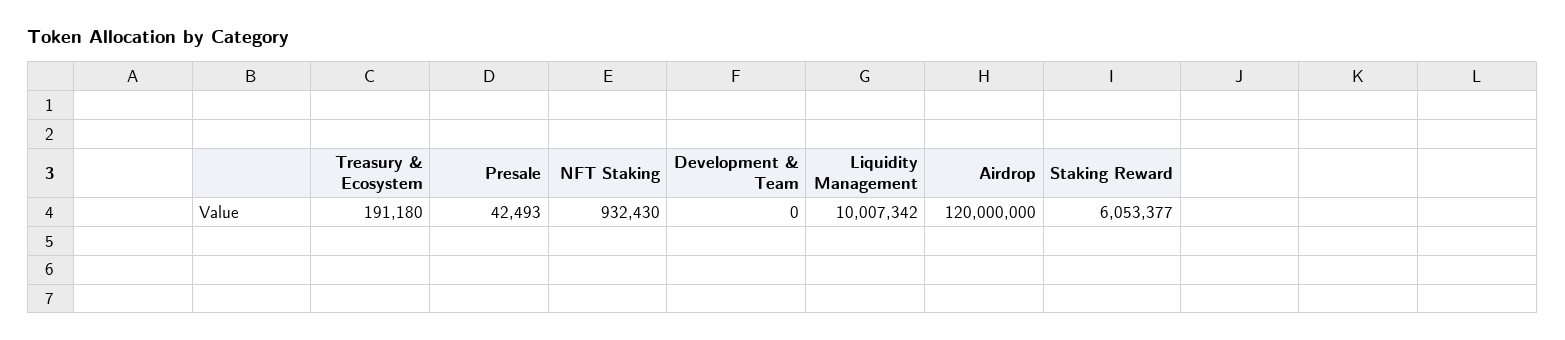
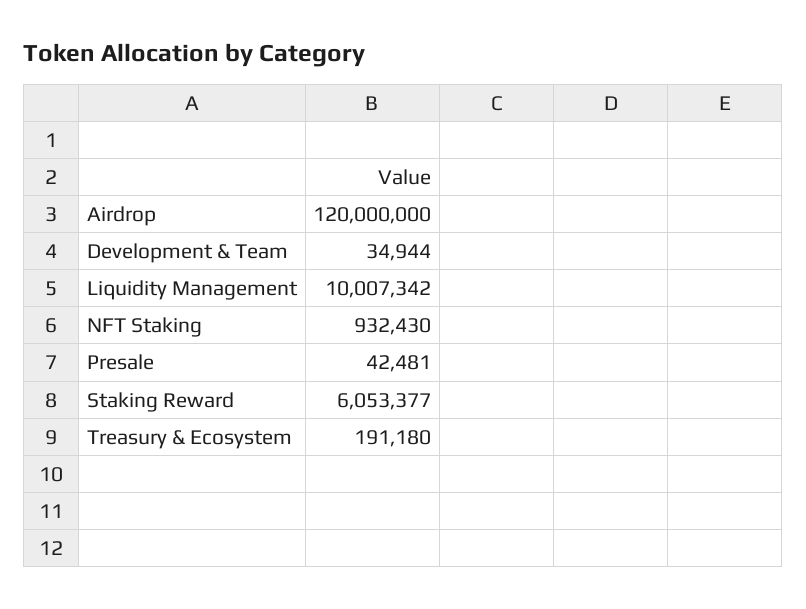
  {
    "Treasury & Ecosystem": 191180,
-   "Presale": 42493,
+   "Presale": 42481,
    "NFT Staking": 932430,
-   "Development & Team": 0,
+   "Development & Team": 34944,
    "Liquidity Management": 10007342,
    "Airdrop": 120000000,
    "Staking Reward": 6053377
  }

